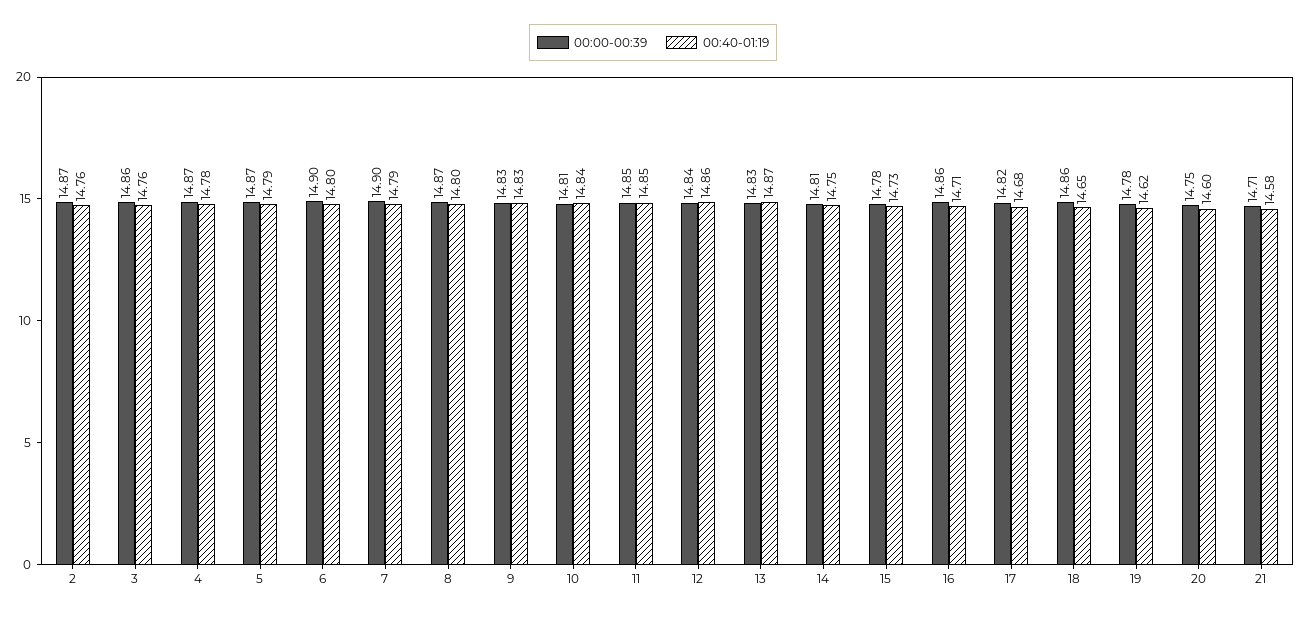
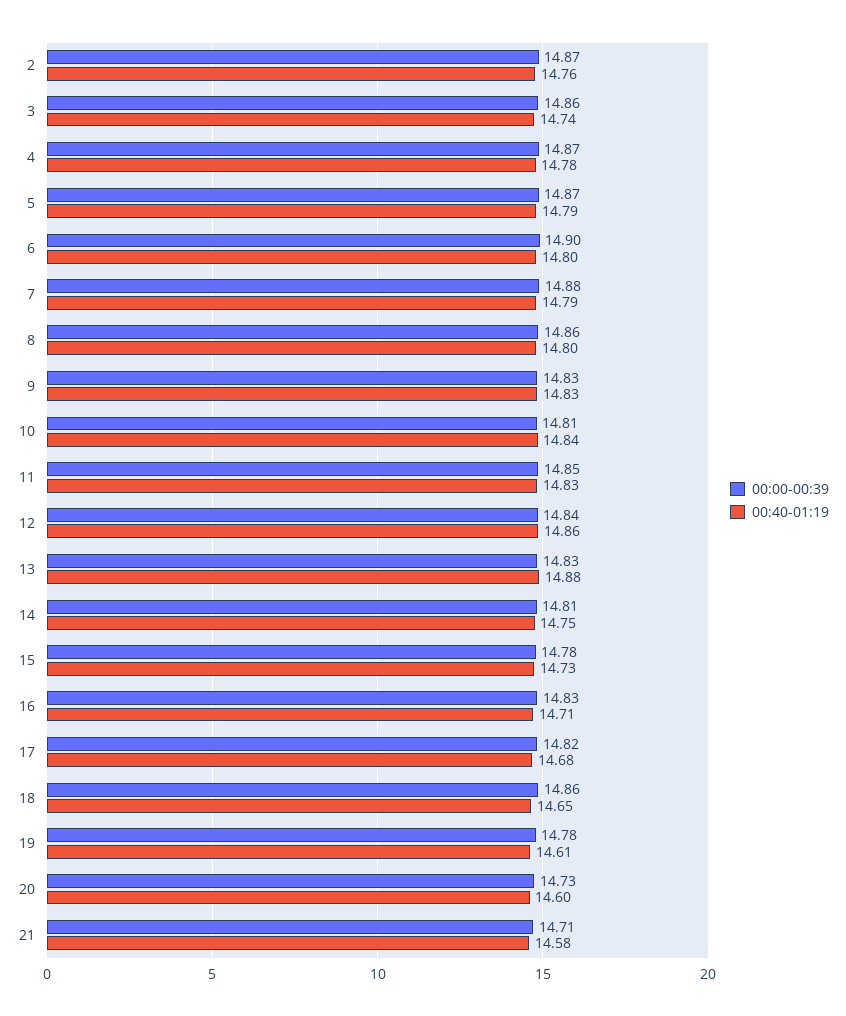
  {
    "00:00-00:39": {
      "2": 14.87,
      "3": 14.86,
      "4": 14.87,
      "5": 14.87,
      "6": 14.9,
-     "7": 14.9,
+     "7": 14.88,
-     "8": 14.87,
+     "8": 14.86,
      "9": 14.83,
      "10": 14.81,
      "11": 14.85,
      "12": 14.84,
      "13": 14.83,
      "14": 14.81,
      "15": 14.78,
-     "16": 14.86,
+     "16": 14.83,
      "17": 14.82,
      "18": 14.86,
      "19": 14.78,
-     "20": 14.75,
+     "20": 14.73,
      "21": 14.71
    },
    "00:40-01:19": {
      "2": 14.76,
-     "3": 14.76,
+     "3": 14.74,
      "4": 14.78,
      "5": 14.79,
      "6": 14.8,
      "7": 14.79,
      "8": 14.8,
      "9": 14.83,
      "10": 14.84,
-     "11": 14.85,
+     "11": 14.83,
      "12": 14.86,
-     "13": 14.87,
+     "13": 14.88,
      "14": 14.75,
      "15": 14.73,
      "16": 14.71,
      "17": 14.68,
      "18": 14.65,
-     "19": 14.62,
+     "19": 14.61,
      "20": 14.6,
      "21": 14.58
    }
  }

